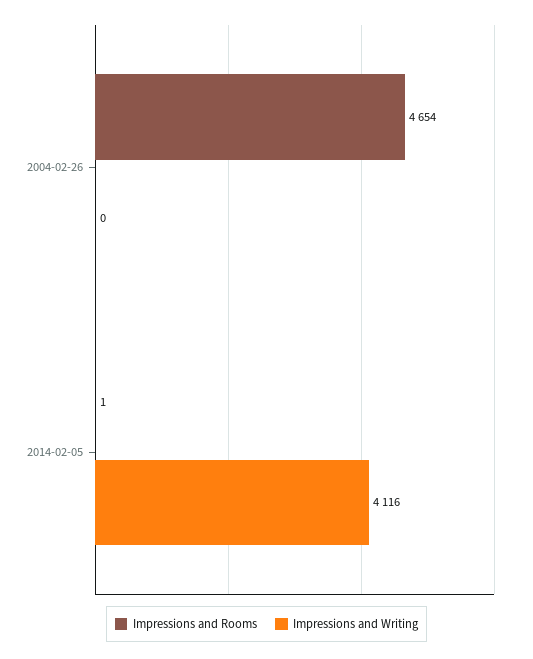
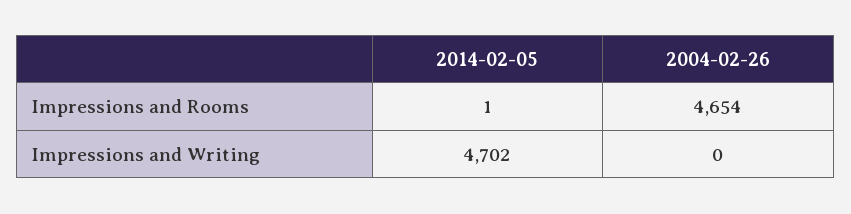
  {
    "Impressions and Rooms": {
      "2004-02-26": 4654,
      "2014-02-05": 1
    },
    "Impressions and Writing": {
      "2004-02-26": 0,
-     "2014-02-05": 4116
+     "2014-02-05": 4702
    }
  }

